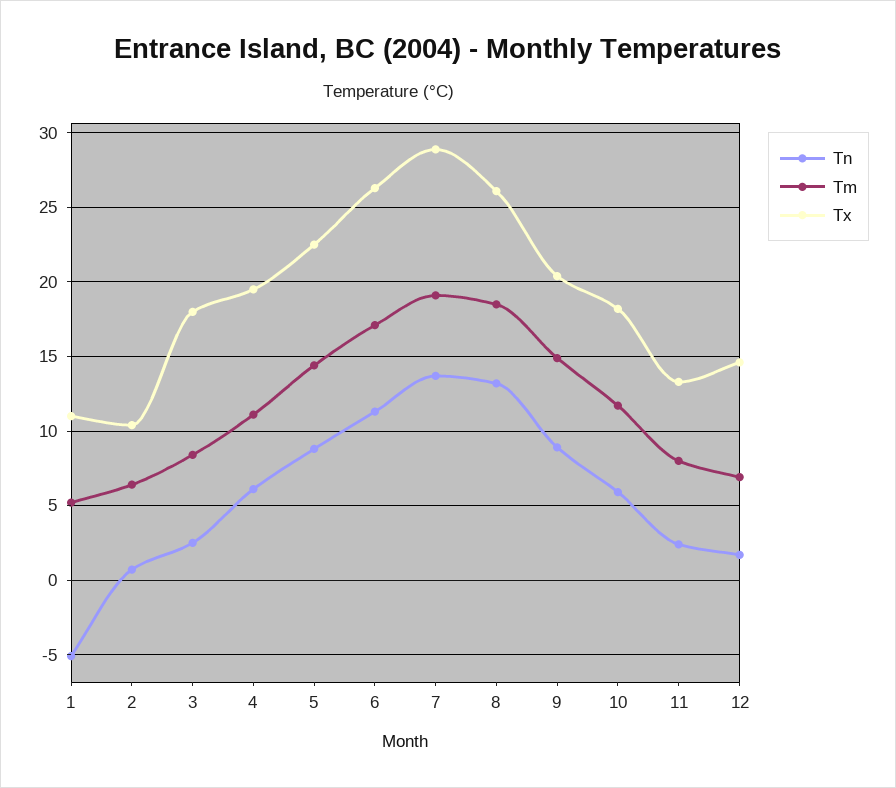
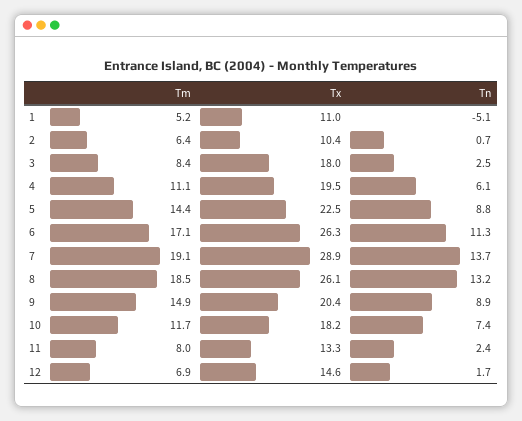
  {
    "Tn": {
      "1": -5.1,
      "2": 0.7,
      "3": 2.5,
      "4": 6.1,
      "5": 8.8,
      "6": 11.3,
      "7": 13.7,
      "8": 13.2,
      "9": 8.9,
-     "10": 6,
+     "10": 7.4,
      "11": 2.4,
      "12": 1.7
    },
    "Tm": {
      "1": 5.2,
      "2": 6.4,
      "3": 8.4,
      "4": 11.1,
      "5": 14.4,
      "6": 17.1,
      "7": 19.1,
      "8": 18.5,
      "9": 14.9,
      "10": 11.7,
      "11": 8,
      "12": 6.9
    },
    "Tx": {
      "1": 11,
      "2": 10.4,
      "3": 18,
      "4": 19.5,
      "5": 22.5,
      "6": 26.3,
      "7": 28.9,
      "8": 26.1,
      "9": 20.4,
      "10": 18.2,
      "11": 13.3,
      "12": 14.6
    }
  }

